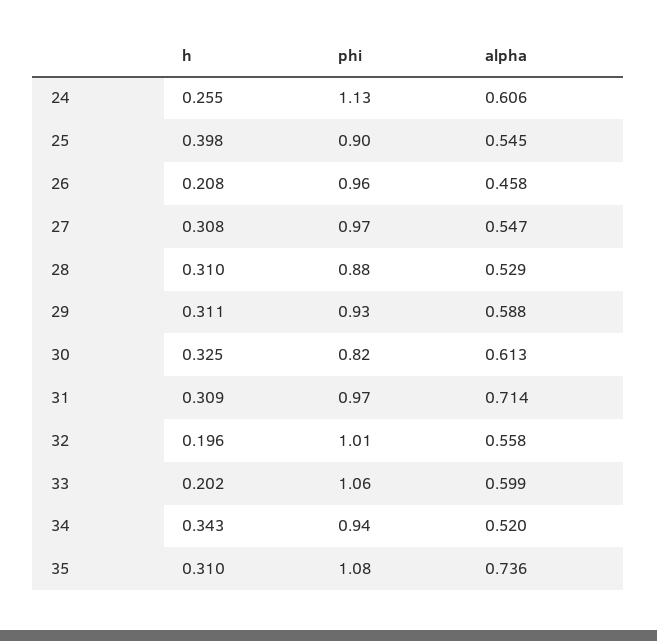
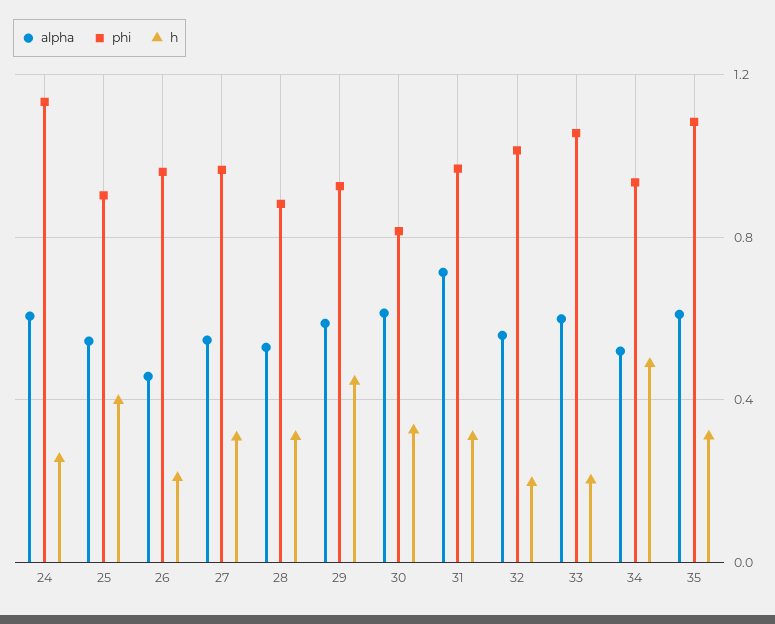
  {
    "h": {
      "24": 0.255,
      "25": 0.398,
      "26": 0.208,
      "27": 0.308,
      "28": 0.31,
-     "29": 0.311,
+     "29": 0.45,
      "30": 0.325,
      "31": 0.309,
      "32": 0.196,
      "33": 0.202,
-     "34": 0.343,
+     "34": 0.5,
      "35": 0.31
    },
    "phi": {
      "24": 1.13,
      "25": 0.9,
      "26": 0.96,
      "27": 0.97,
      "28": 0.88,
      "29": 0.93,
      "30": 0.82,
      "31": 0.97,
      "32": 1.01,
      "33": 1.06,
      "34": 0.94,
      "35": 1.08
    },
    "alpha": {
      "24": 0.606,
      "25": 0.545,
      "26": 0.458,
      "27": 0.547,
      "28": 0.529,
      "29": 0.588,
      "30": 0.613,
      "31": 0.714,
      "32": 0.558,
      "33": 0.599,
      "34": 0.52,
-     "35": 0.736
+     "35": 0.6
    }
  }

